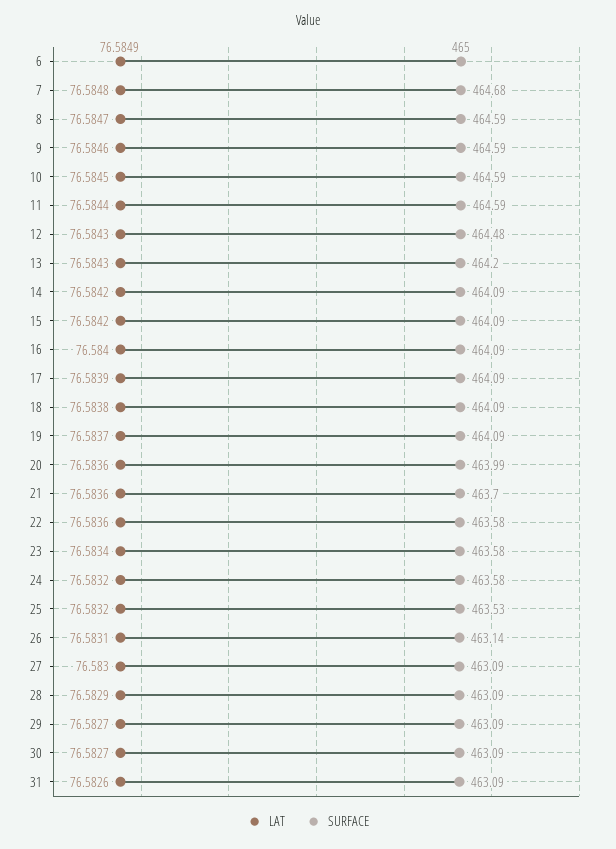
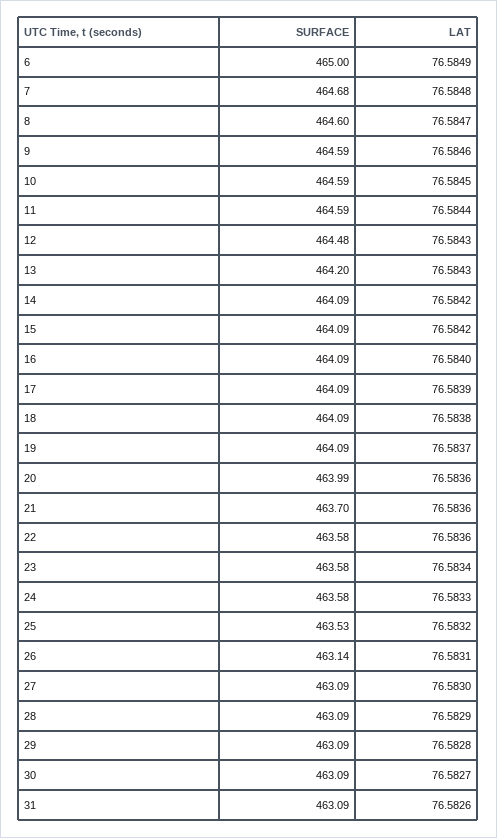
  {
    "LAT": {
      "6": 76.5849,
      "7": 76.5848,
      "8": 76.5847,
      "9": 76.5846,
      "10": 76.5845,
      "11": 76.5844,
      "12": 76.5843,
      "13": 76.5843,
      "14": 76.5842,
      "15": 76.5842,
      "16": 76.584,
      "17": 76.5839,
      "18": 76.5838,
      "19": 76.5837,
      "20": 76.5836,
      "21": 76.5836,
      "22": 76.5836,
      "23": 76.5834,
-     "24": 76.5832,
+     "24": 76.5833,
      "25": 76.5832,
      "26": 76.5831,
      "27": 76.583,
      "28": 76.5829,
-     "29": 76.5827,
+     "29": 76.5828,
      "30": 76.5827,
      "31": 76.5826
    },
    "SURFACE": {
      "6": 465,
      "7": 464.68,
-     "8": 464.59,
+     "8": 464.6,
      "9": 464.59,
      "10": 464.59,
      "11": 464.59,
      "12": 464.48,
      "13": 464.2,
      "14": 464.09,
      "15": 464.09,
      "16": 464.09,
      "17": 464.09,
      "18": 464.09,
      "19": 464.09,
      "20": 463.99,
      "21": 463.7,
      "22": 463.58,
      "23": 463.58,
      "24": 463.58,
      "25": 463.53,
      "26": 463.14,
      "27": 463.09,
      "28": 463.09,
      "29": 463.09,
      "30": 463.09,
      "31": 463.09
    }
  }

